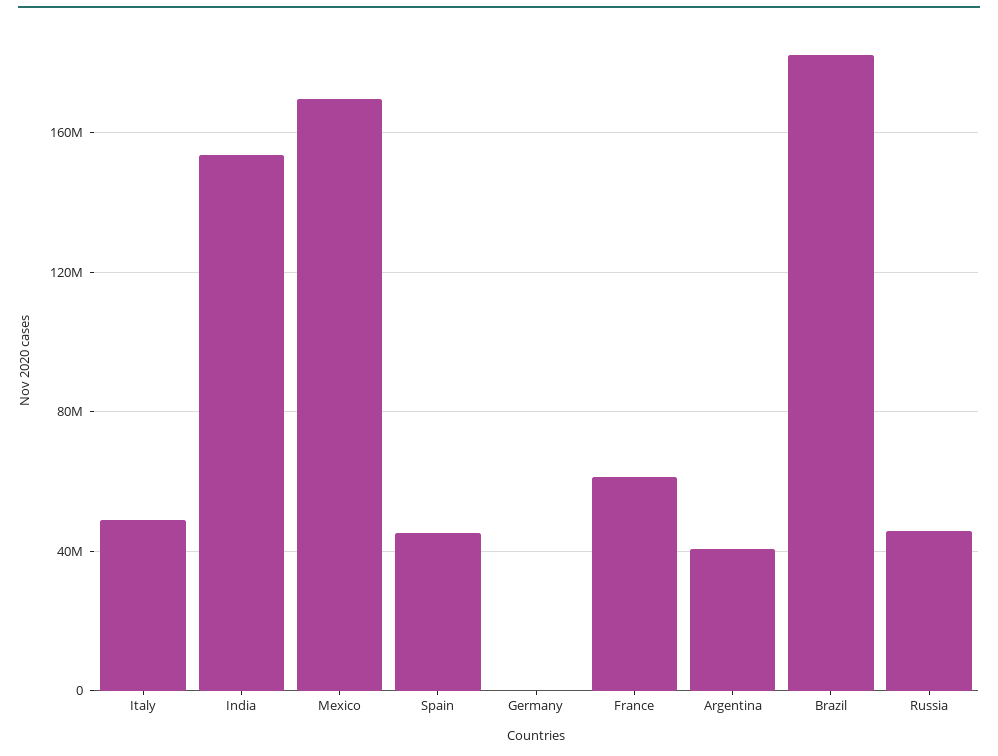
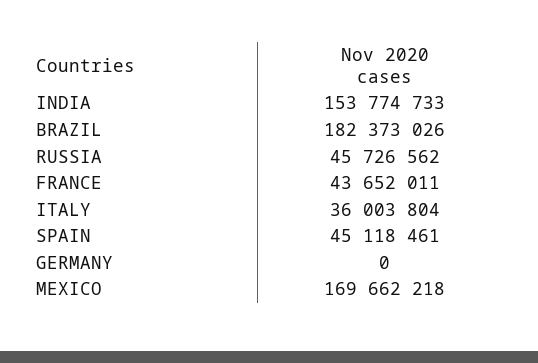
  {
-   "Italy": 50000000,
+   "Italy": 36003804,
    "India": 153774733,
    "Mexico": 169662218,
    "Spain": 45118461,
    "Germany": 0,
-   "France": 60000000,
+   "France": 43652011,
-   "Argentina": 40000000,
    "Brazil": 182373026,
    "Russia": 45726562
  }

